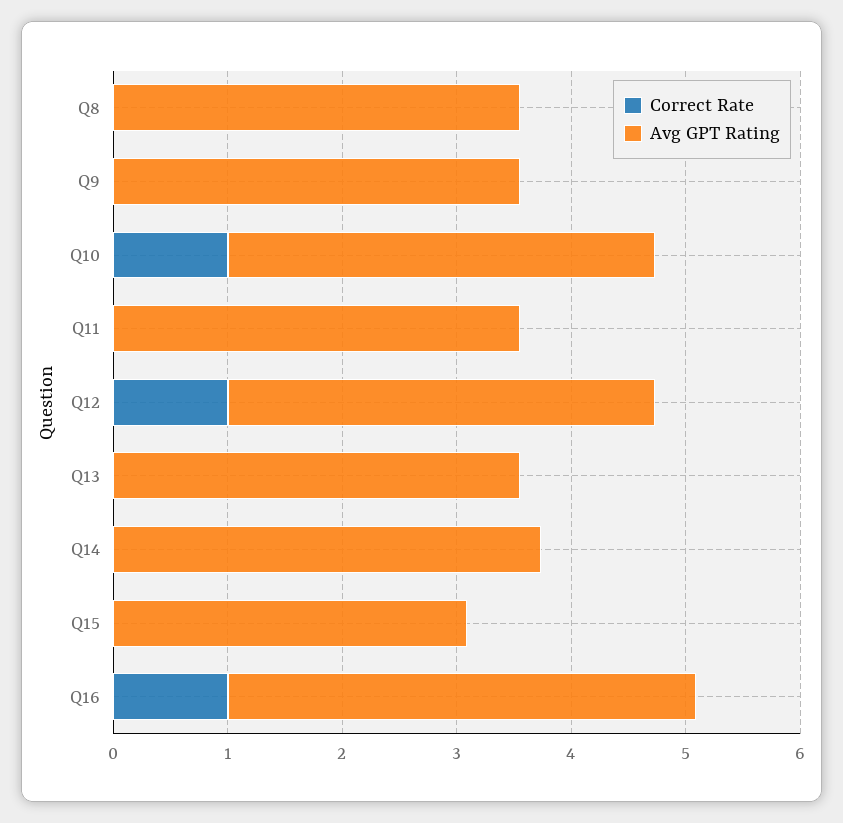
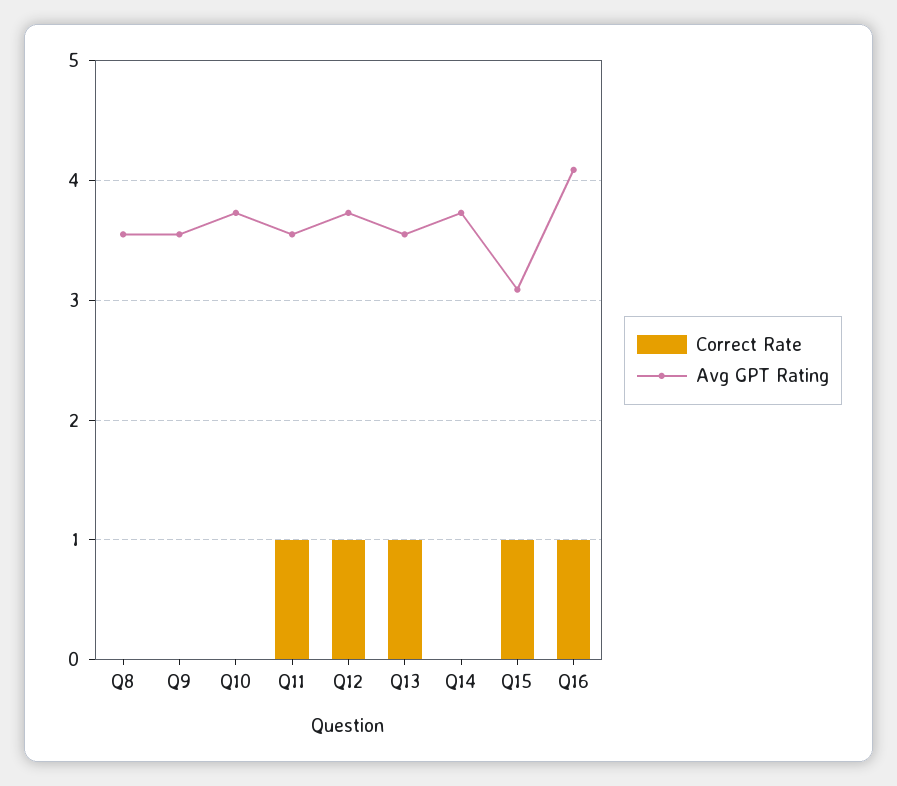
  {
    "Correct Rate": {
      "Q8": 0,
      "Q9": 0,
-     "Q10": 1,
+     "Q10": 0,
-     "Q11": 0,
+     "Q11": 1,
      "Q12": 1,
-     "Q13": 0,
+     "Q13": 1,
      "Q14": 0,
-     "Q15": 0,
+     "Q15": 1,
      "Q16": 1
    },
    "Avg GPT Rating": {
      "Q8": 3.6,
      "Q9": 3.6,
      "Q10": 3.7,
      "Q11": 3.6,
      "Q12": 3.7,
      "Q13": 3.6,
      "Q14": 3.7,
      "Q15": 3.1,
      "Q16": 4.1
    }
  }

